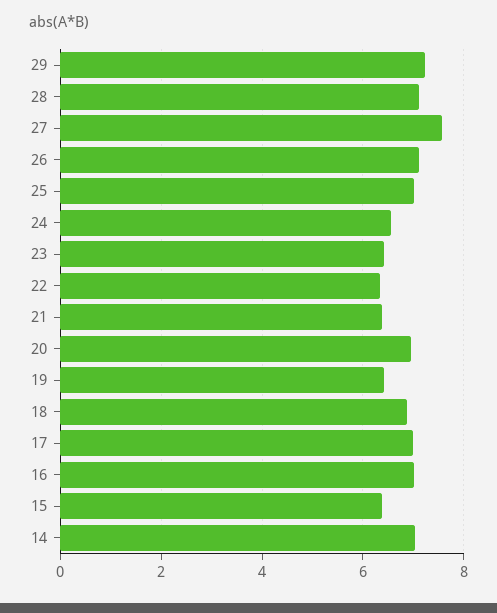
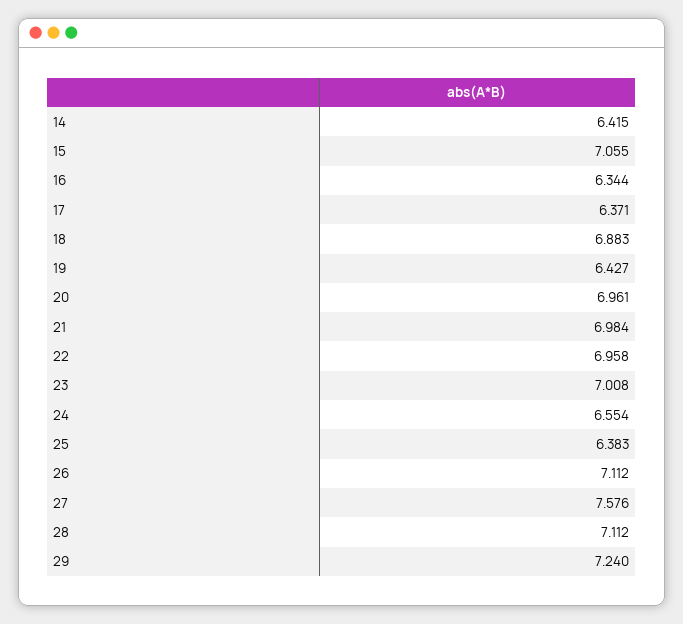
  {
    "29": 7.24,
    "28": 7.112,
    "27": 7.576,
    "26": 7.112,
-   "25": 7,
+   "25": 6.383,
    "24": 6.554,
-   "23": 6.4,
+   "23": 7.008,
-   "22": 6.4,
+   "22": 6.958,
-   "21": 6.4,
+   "21": 6.984,
    "20": 6.961,
    "19": 6.427,
    "18": 6.883,
-   "17": 7,
+   "17": 6.371,
-   "16": 7,
+   "16": 6.344,
-   "15": 6.4,
+   "15": 7.055,
-   "14": 7
+   "14": 6.415
  }

